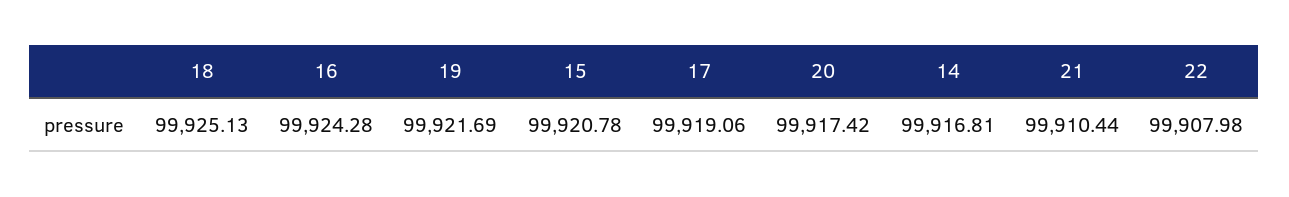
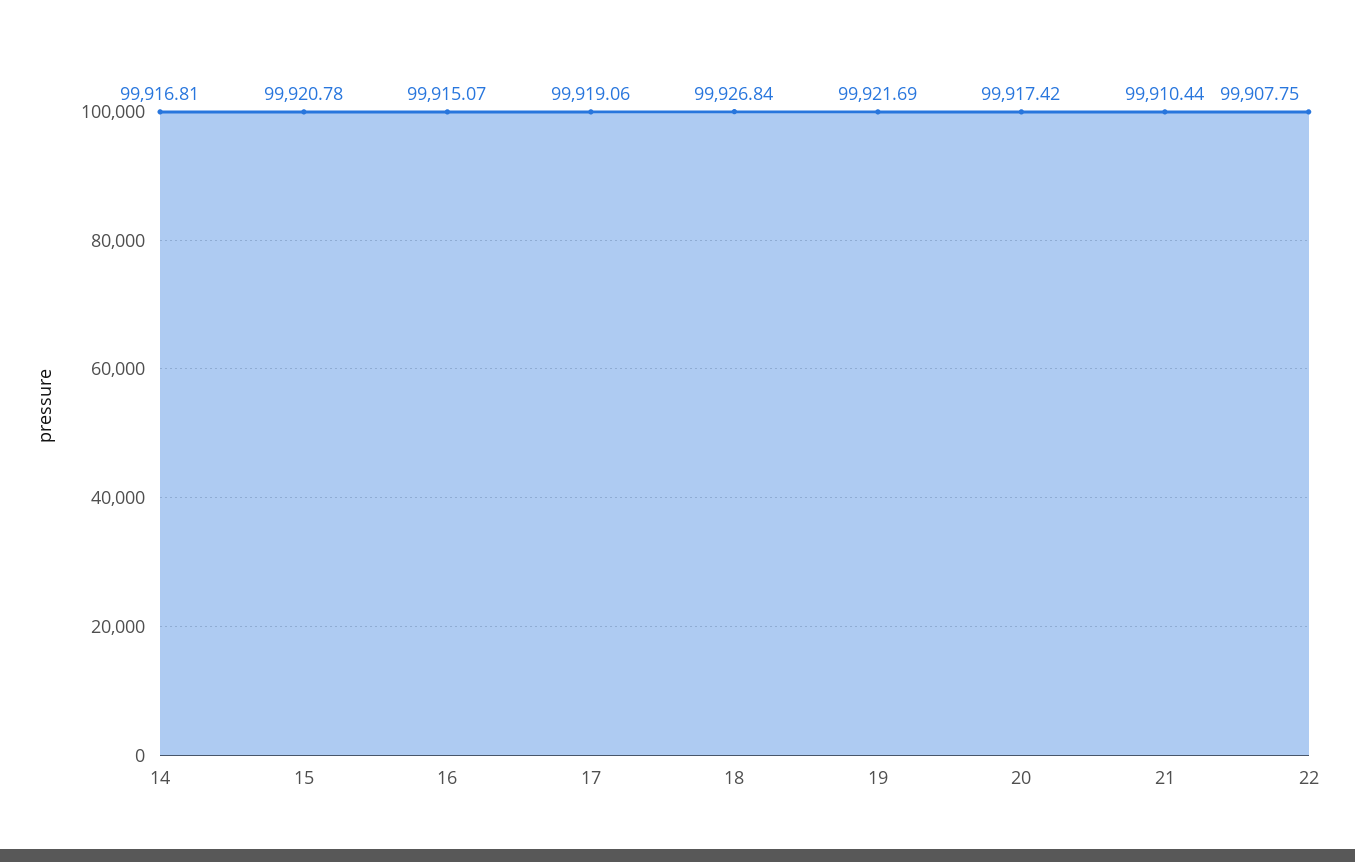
  {
-   "18": 99925.13,
+   "18": 99926.84,
-   "16": 99924.28,
+   "16": 99915.07,
    "19": 99921.69,
    "15": 99920.78,
    "17": 99919.06,
    "20": 99917.42,
    "14": 99916.81,
    "21": 99910.44,
-   "22": 99907.98
+   "22": 99907.75
  }

